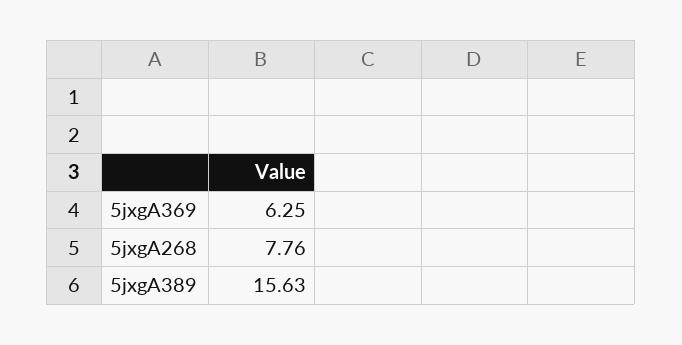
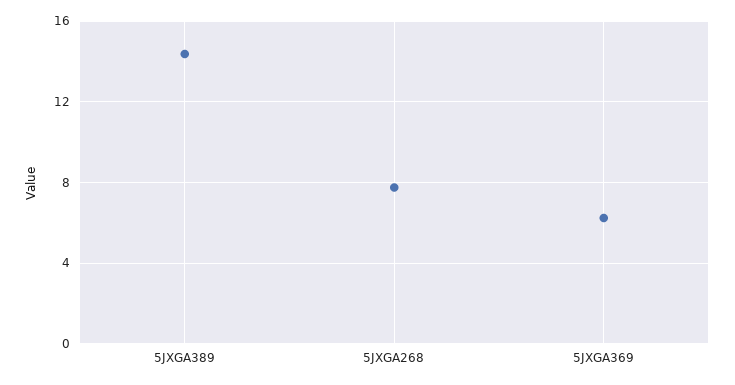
  {
    "5jxgA369": 6.25,
    "5jxgA268": 7.76,
-   "5jxgA389": 15.63
+   "5jxgA389": 14.5
  }

